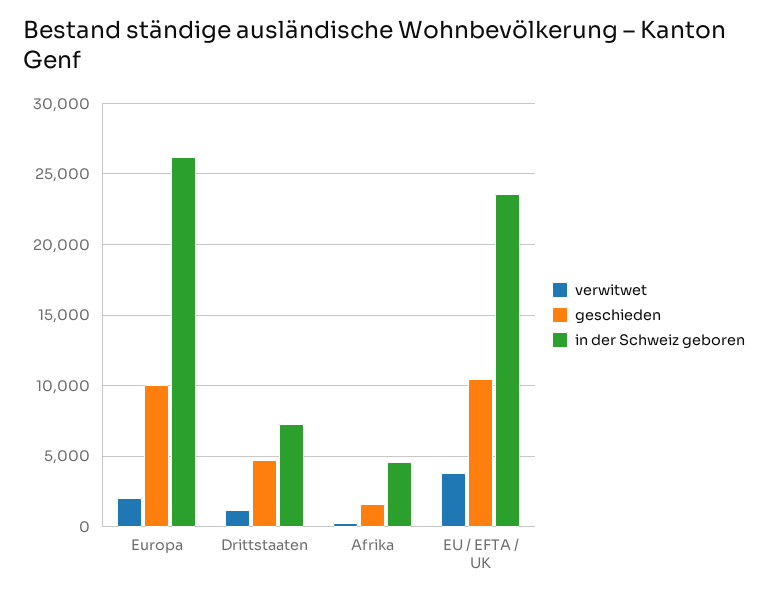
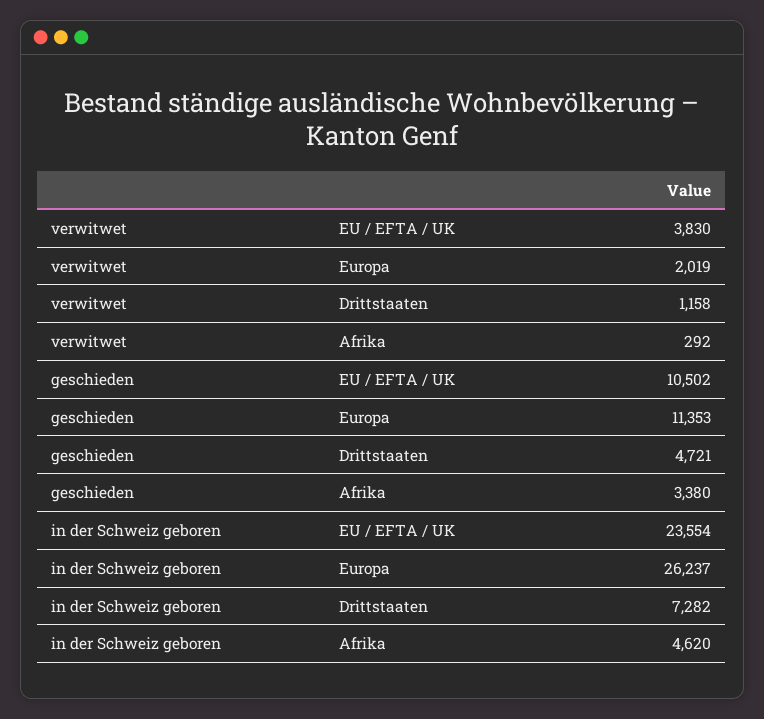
  {
    "verwitwet": {
      "Europa": 2019,
      "Drittstaaten": 1158,
      "Afrika": 292,
      "EU / EFTA / UK": 3830
    },
    "geschieden": {
-     "Europa": 10000,
+     "Europa": 11353,
      "Drittstaaten": 4721,
-     "Afrika": 1500,
+     "Afrika": 3380,
      "EU / EFTA / UK": 10502
    },
    "in der Schweiz geboren": {
      "Europa": 26237,
      "Drittstaaten": 7282,
      "Afrika": 4620,
      "EU / EFTA / UK": 23554
    }
  }

